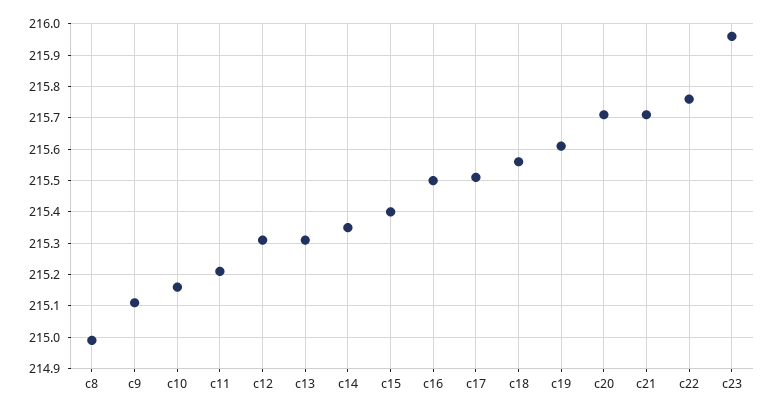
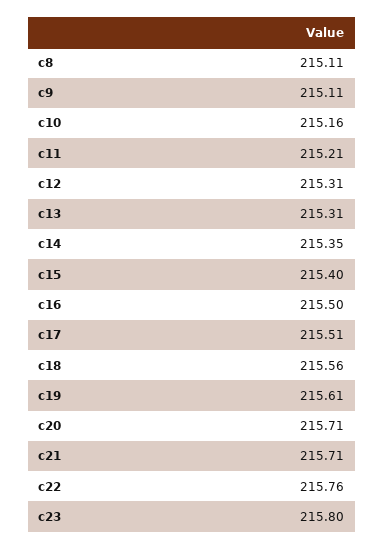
  {
-   "c8": 215,
+   "c8": 215.11,
    "c9": 215.11,
    "c10": 215.16,
    "c11": 215.21,
    "c12": 215.31,
    "c13": 215.31,
    "c14": 215.35,
    "c15": 215.4,
    "c16": 215.5,
    "c17": 215.51,
    "c18": 215.56,
    "c19": 215.61,
    "c20": 215.71,
    "c21": 215.71,
    "c22": 215.76,
-   "c23": 215.95
+   "c23": 215.8
  }

